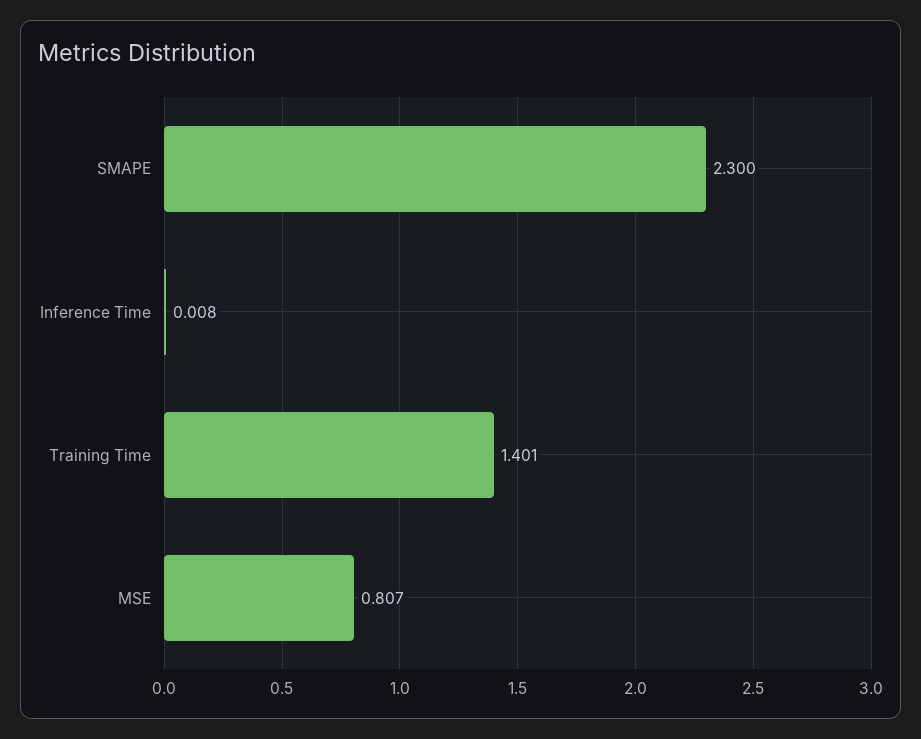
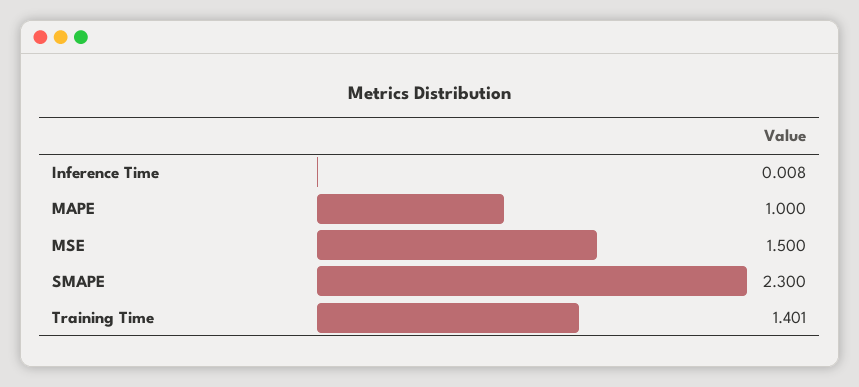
  {
    "SMAPE": 2.3,
    "Inference Time": 0.008,
    "Training Time": 1.401,
-   "MSE": 0.807
+   "MSE": 1.5,
+   "MAPE": 1
  }

